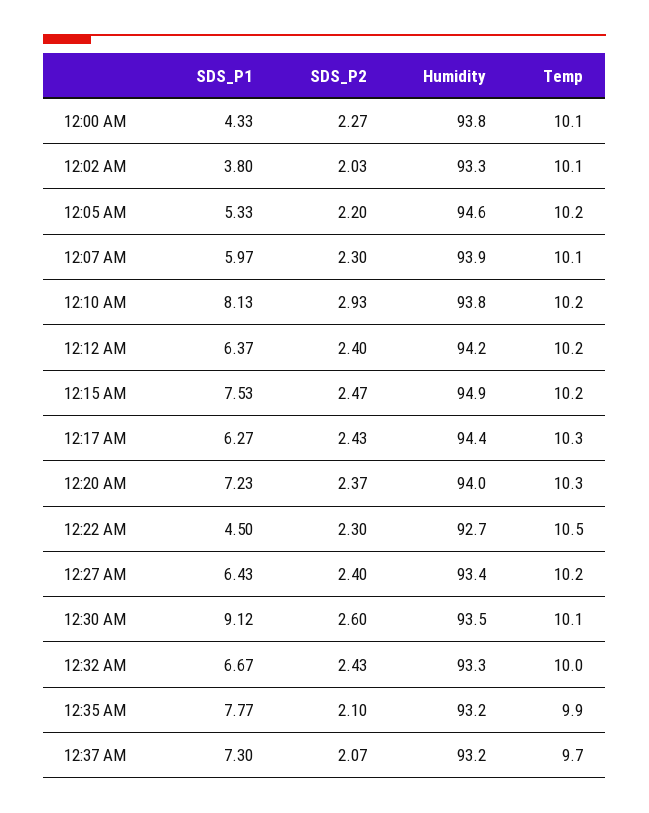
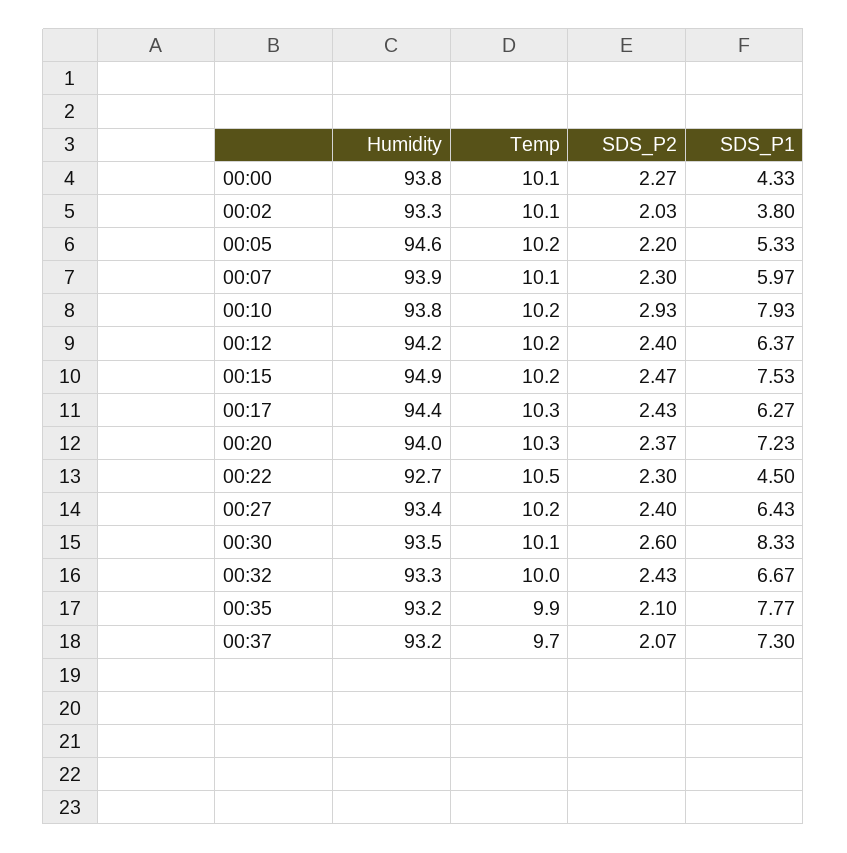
  {
    "SDS_P1": {
      "12:00 AM": 4.33,
      "12:02 AM": 3.8,
      "12:05 AM": 5.33,
      "12:07 AM": 5.97,
-     "12:10 AM": 8.13,
+     "12:10 AM": 7.93,
      "12:12 AM": 6.37,
      "12:15 AM": 7.53,
      "12:17 AM": 6.27,
      "12:20 AM": 7.23,
      "12:22 AM": 4.5,
      "12:27 AM": 6.43,
-     "12:30 AM": 9.12,
+     "12:30 AM": 8.33,
      "12:32 AM": 6.67,
      "12:35 AM": 7.77,
      "12:37 AM": 7.3
    },
    "SDS_P2": {
      "12:00 AM": 2.27,
      "12:02 AM": 2.03,
      "12:05 AM": 2.2,
      "12:07 AM": 2.3,
      "12:10 AM": 2.93,
      "12:12 AM": 2.4,
      "12:15 AM": 2.47,
      "12:17 AM": 2.43,
      "12:20 AM": 2.37,
      "12:22 AM": 2.3,
      "12:27 AM": 2.4,
      "12:30 AM": 2.6,
      "12:32 AM": 2.43,
      "12:35 AM": 2.1,
      "12:37 AM": 2.07
    },
    "Humidity": {
      "12:00 AM": 93.8,
      "12:02 AM": 93.3,
      "12:05 AM": 94.6,
      "12:07 AM": 93.9,
      "12:10 AM": 93.8,
      "12:12 AM": 94.2,
      "12:15 AM": 94.9,
      "12:17 AM": 94.4,
      "12:20 AM": 94,
      "12:22 AM": 92.7,
      "12:27 AM": 93.4,
      "12:30 AM": 93.5,
      "12:32 AM": 93.3,
      "12:35 AM": 93.2,
      "12:37 AM": 93.2
    },
    "Temp": {
      "12:00 AM": 10.1,
      "12:02 AM": 10.1,
      "12:05 AM": 10.2,
      "12:07 AM": 10.1,
      "12:10 AM": 10.2,
      "12:12 AM": 10.2,
      "12:15 AM": 10.2,
      "12:17 AM": 10.3,
      "12:20 AM": 10.3,
      "12:22 AM": 10.5,
      "12:27 AM": 10.2,
      "12:30 AM": 10.1,
      "12:32 AM": 10,
      "12:35 AM": 9.9,
      "12:37 AM": 9.7
    }
  }

